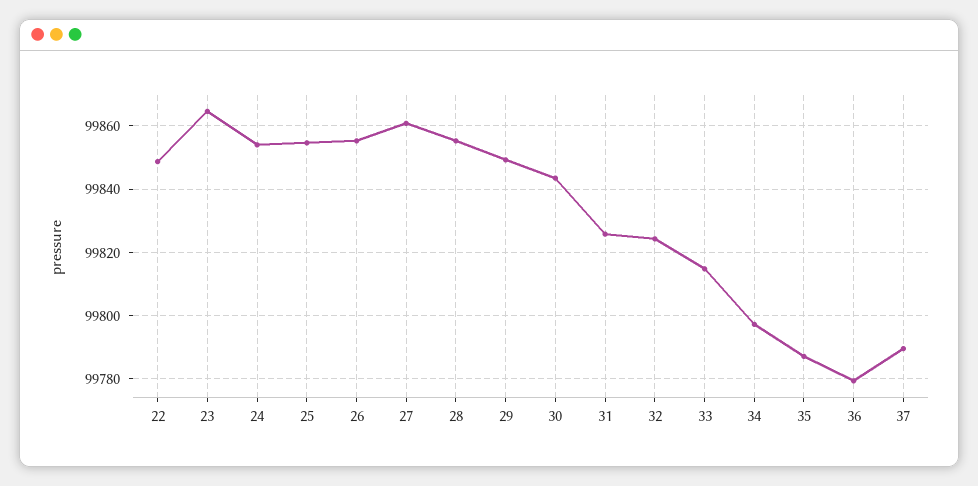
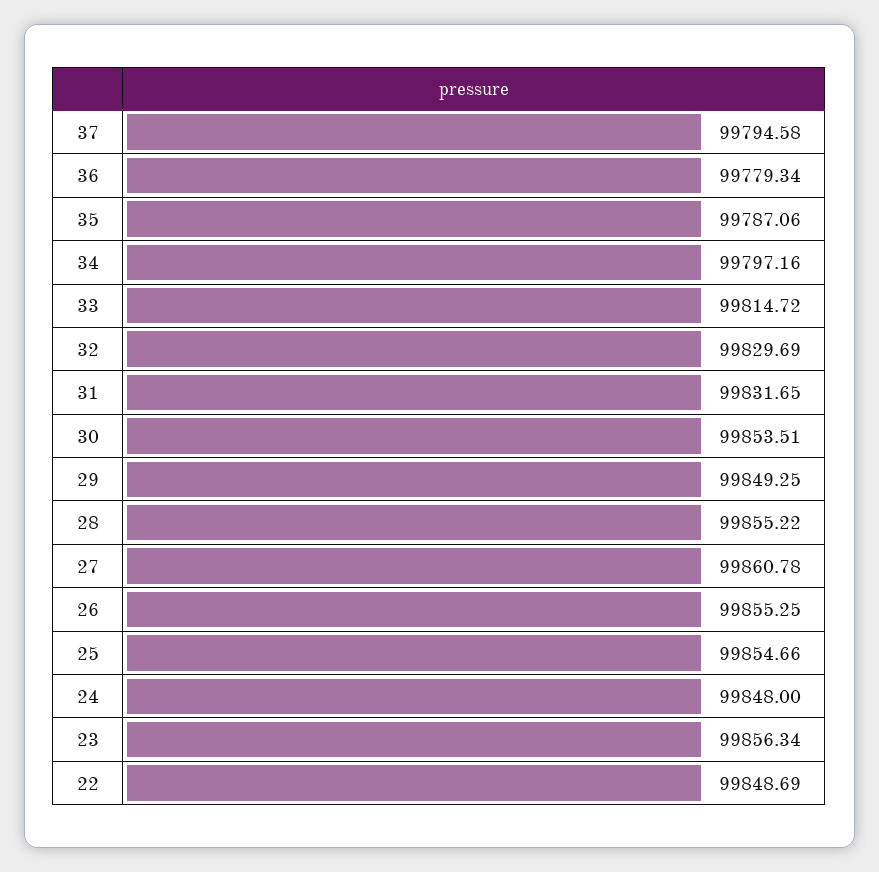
  {
    "22": 99848.69,
-   "23": 99864,
+   "23": 99856.34,
-   "24": 99854,
+   "24": 99848,
    "25": 99854.66,
    "26": 99855.25,
    "27": 99860.78,
    "28": 99855.22,
    "29": 99849.25,
-   "30": 99844,
+   "30": 99853.51,
-   "31": 99826,
+   "31": 99831.65,
-   "32": 99824,
+   "32": 99829.69,
    "33": 99814.72,
    "34": 99797.16,
    "35": 99787.06,
    "36": 99779.34,
-   "37": 99790
+   "37": 99794.58
  }

